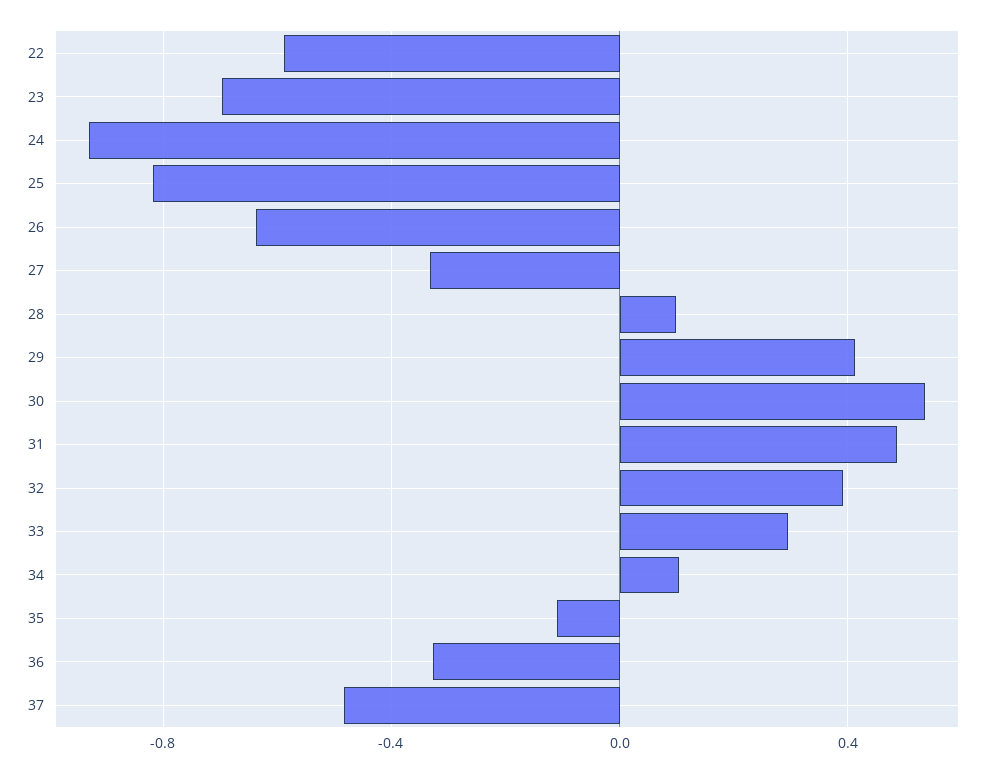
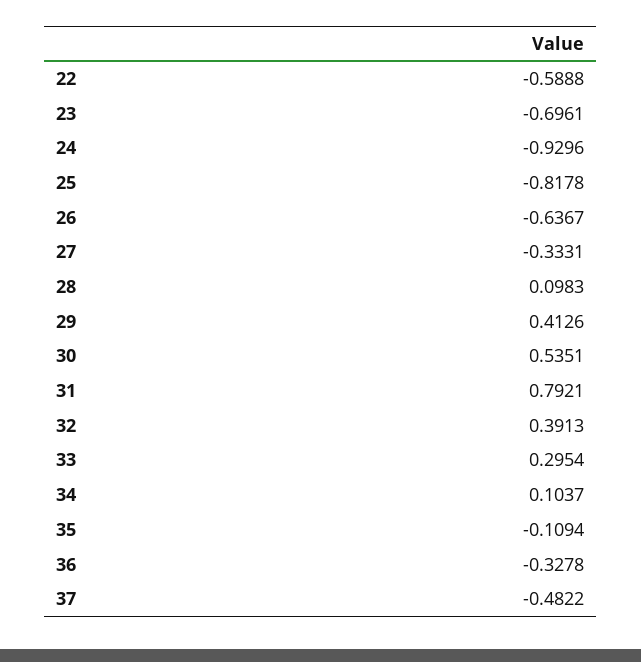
  {
    "22": -0.5888,
    "23": -0.6961,
    "24": -0.9296,
    "25": -0.8178,
    "26": -0.6367,
    "27": -0.3331,
    "28": 0.0983,
    "29": 0.4126,
    "30": 0.5351,
-   "31": 0.5,
+   "31": 0.7921,
    "32": 0.3913,
    "33": 0.2954,
    "34": 0.1037,
    "35": -0.1094,
    "36": -0.3278,
    "37": -0.4822
  }

